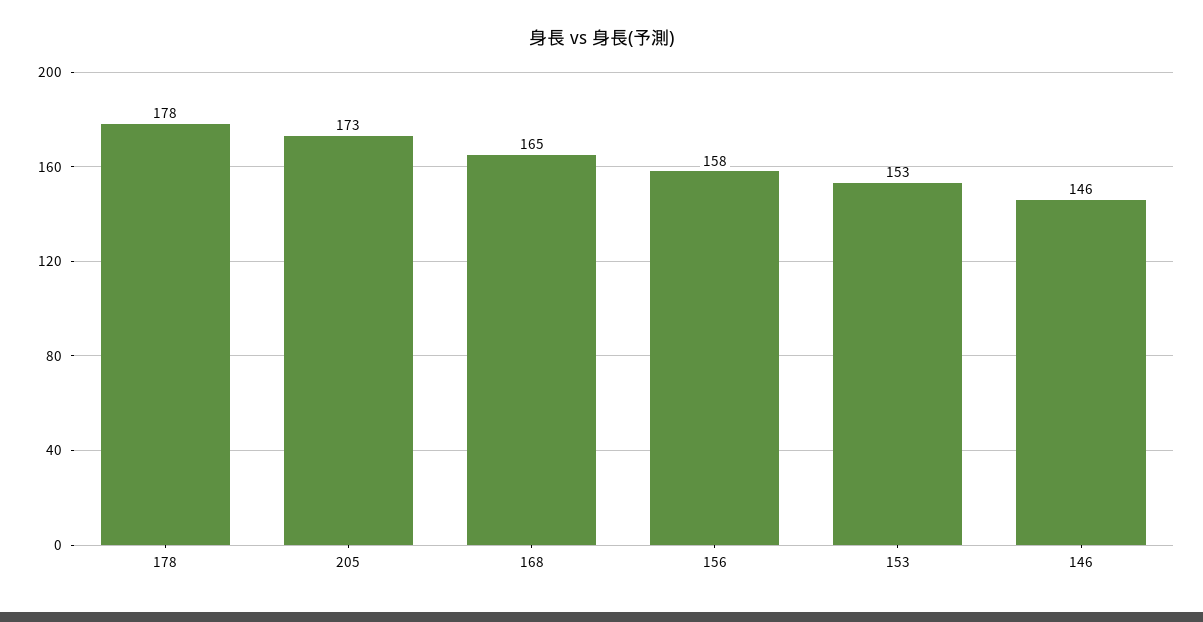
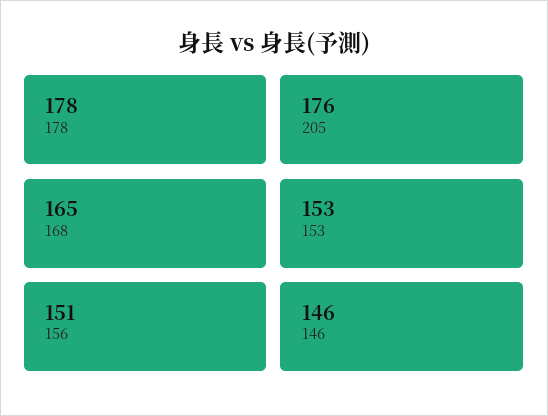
  {
    "178": 178,
-   "205": 173,
+   "205": 176,
    "168": 165,
-   "156": 158,
+   "156": 151,
    "153": 153,
    "146": 146
  }

